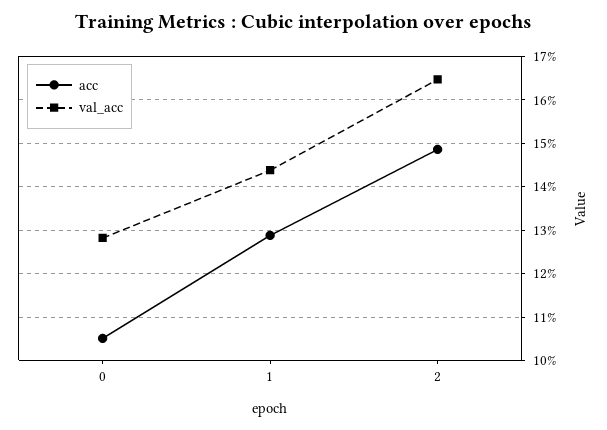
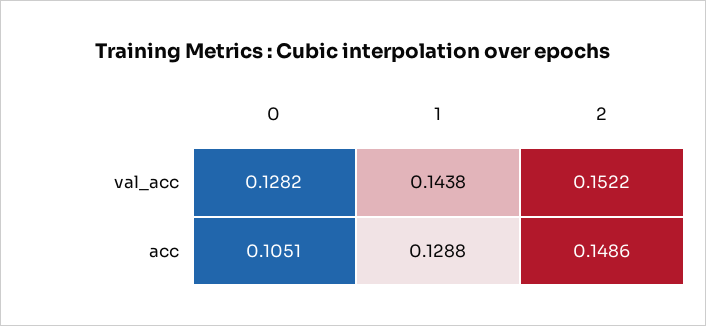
  {
    "acc": {
      "0": 0.1051,
      "1": 0.1288,
      "2": 0.1486
    },
    "val_acc": {
      "0": 0.1282,
      "1": 0.1438,
-     "2": 0.164
+     "2": 0.1522
    }
  }

